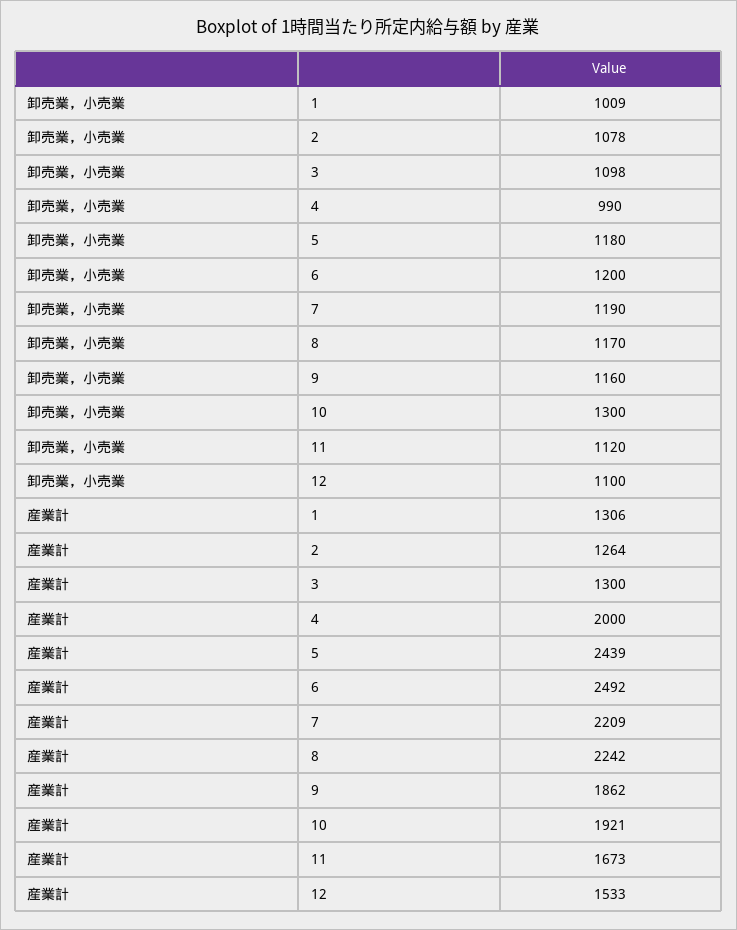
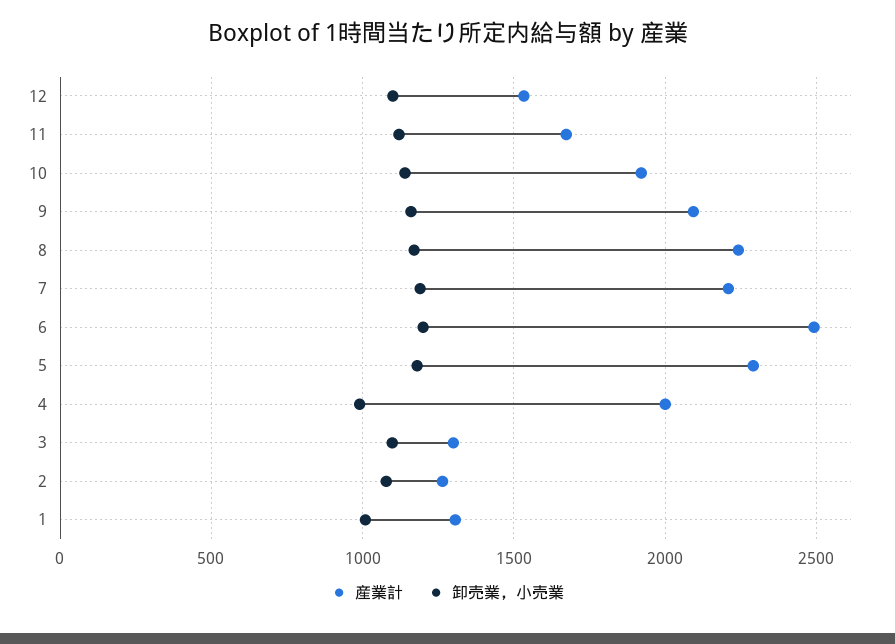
  {
    "卸売業，小売業": {
      "1": 1009,
      "2": 1078,
      "3": 1098,
      "4": 990,
      "5": 1180,
      "6": 1200,
      "7": 1190,
      "8": 1170,
      "9": 1160,
-     "10": 1300,
+     "10": 1150,
      "11": 1120,
      "12": 1100
    },
    "産業計": {
      "1": 1306,
      "2": 1264,
      "3": 1300,
      "4": 2000,
-     "5": 2439,
+     "5": 2300,
      "6": 2492,
      "7": 2209,
      "8": 2242,
-     "9": 1862,
+     "9": 2100,
      "10": 1921,
      "11": 1673,
      "12": 1533
    }
  }

